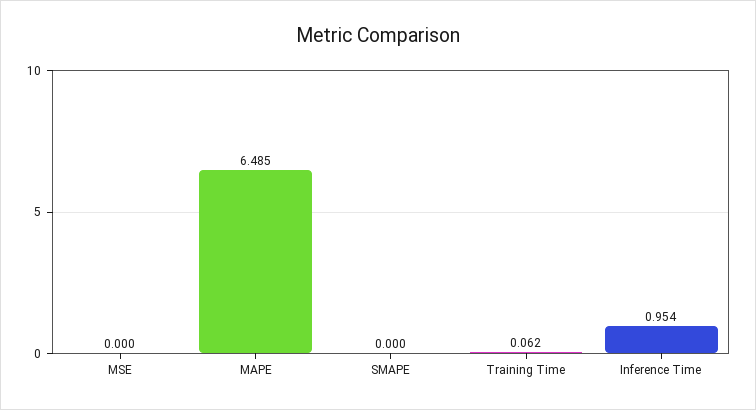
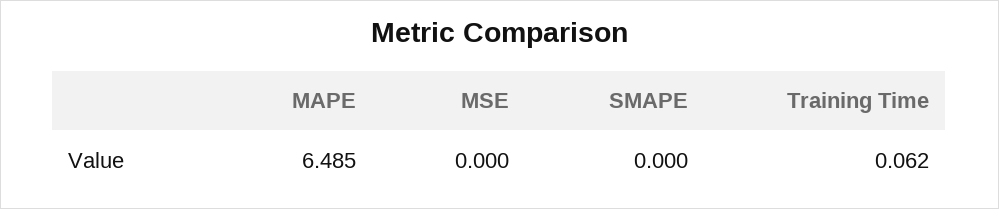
  {
    "MSE": 0,
    "MAPE": 6.485,
    "SMAPE": 0,
-   "Training Time": 0.062,
+   "Training Time": 0.062
-   "Inference Time": 0.954
  }

